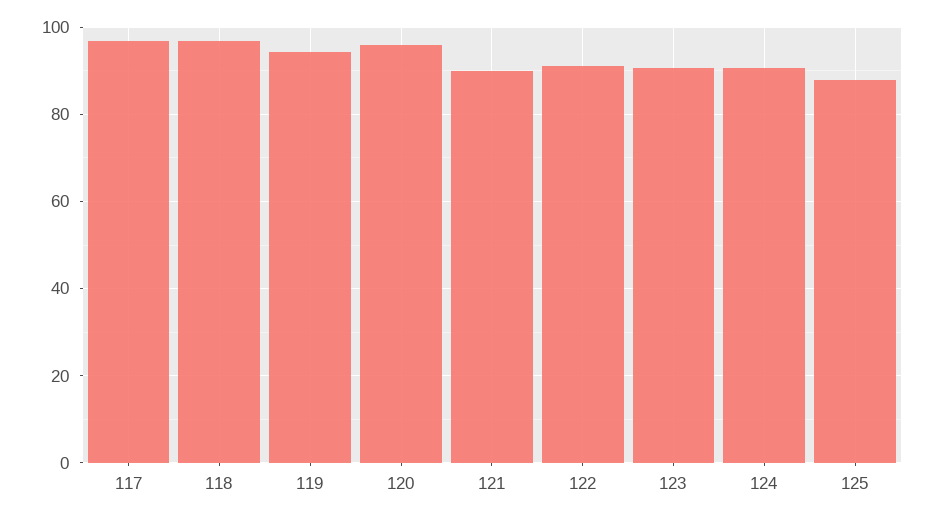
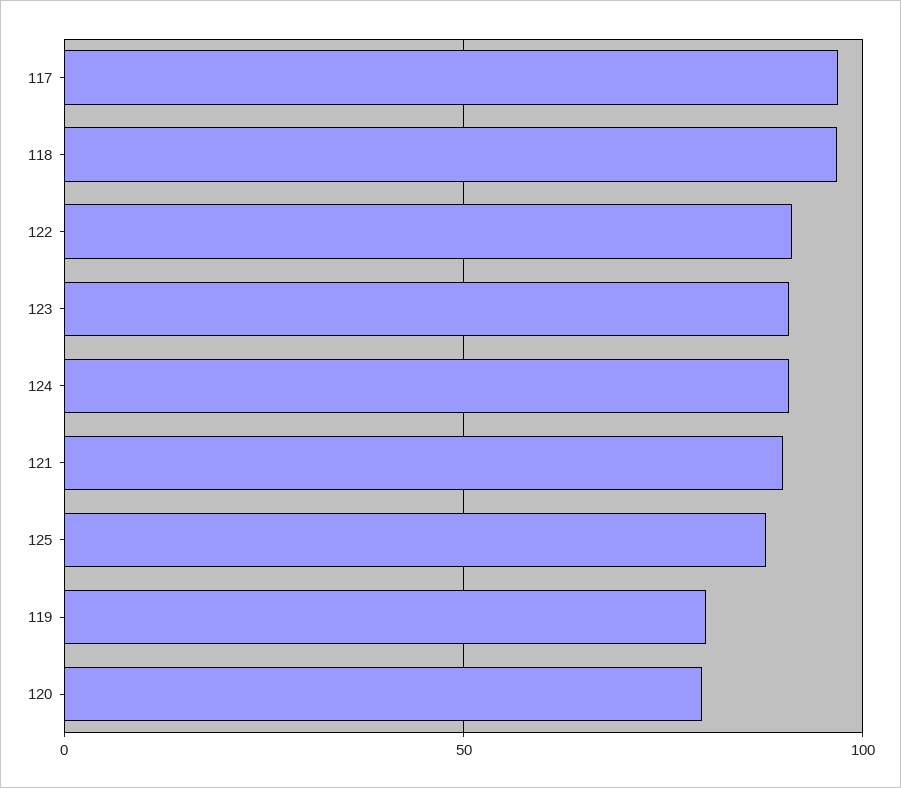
  {
    "117": 96,
    "118": 96,
-   "119": 94,
+   "119": 80,
-   "120": 96,
+   "120": 80,
    "121": 90,
    "122": 92,
    "123": 90,
    "124": 90,
    "125": 88
  }

